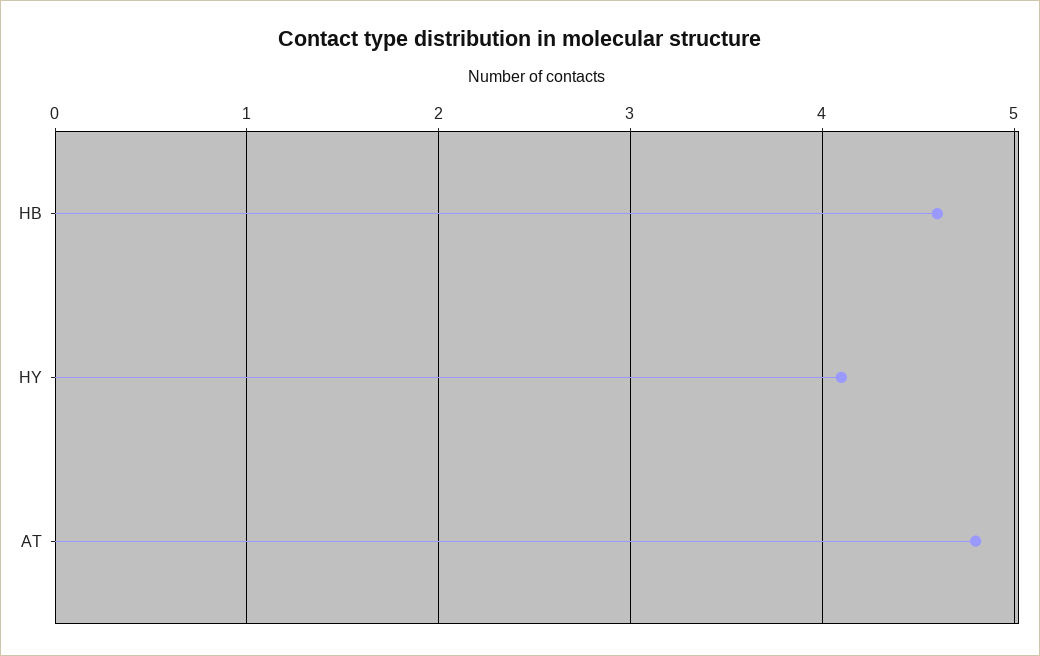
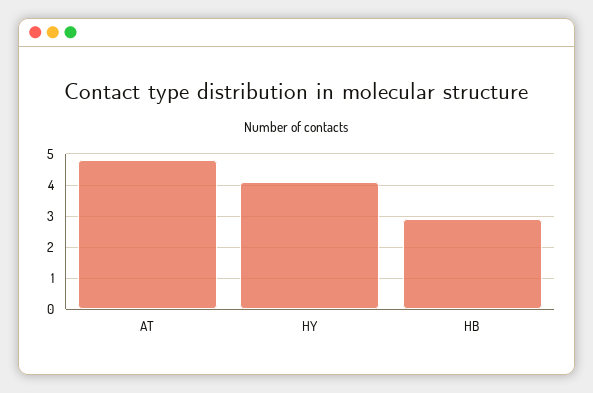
  {
-   "HB": 4.6,
+   "HB": 3,
    "HY": 4.1,
    "AT": 4.8
  }

